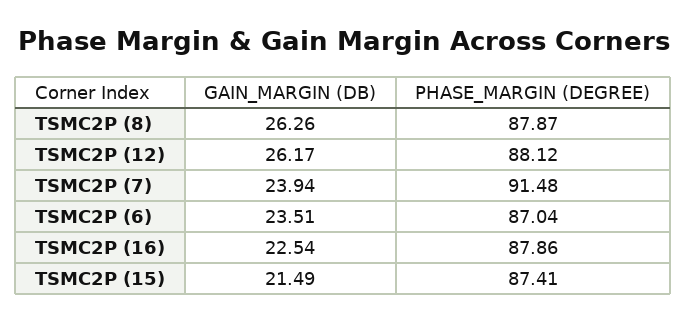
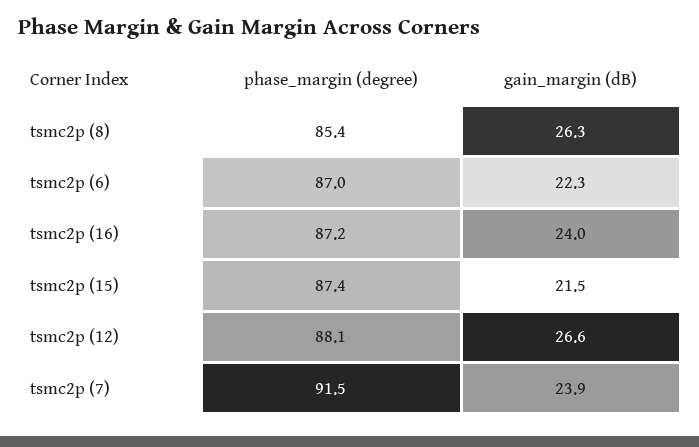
  {
    "GAIN_MARGIN (DB)": {
      "TSMC2P (8)": 26.26,
-     "TSMC2P (12)": 26.17,
+     "TSMC2P (12)": 26.6,
      "TSMC2P (7)": 23.94,
-     "TSMC2P (6)": 23.51,
+     "TSMC2P (6)": 22.3,
-     "TSMC2P (16)": 22.54,
+     "TSMC2P (16)": 24,
      "TSMC2P (15)": 21.49
    },
    "PHASE_MARGIN (DEGREE)": {
-     "TSMC2P (8)": 87.87,
+     "TSMC2P (8)": 85.4,
      "TSMC2P (12)": 88.12,
      "TSMC2P (7)": 91.48,
      "TSMC2P (6)": 87.04,
-     "TSMC2P (16)": 87.86,
+     "TSMC2P (16)": 87.2,
      "TSMC2P (15)": 87.41
    }
  }

